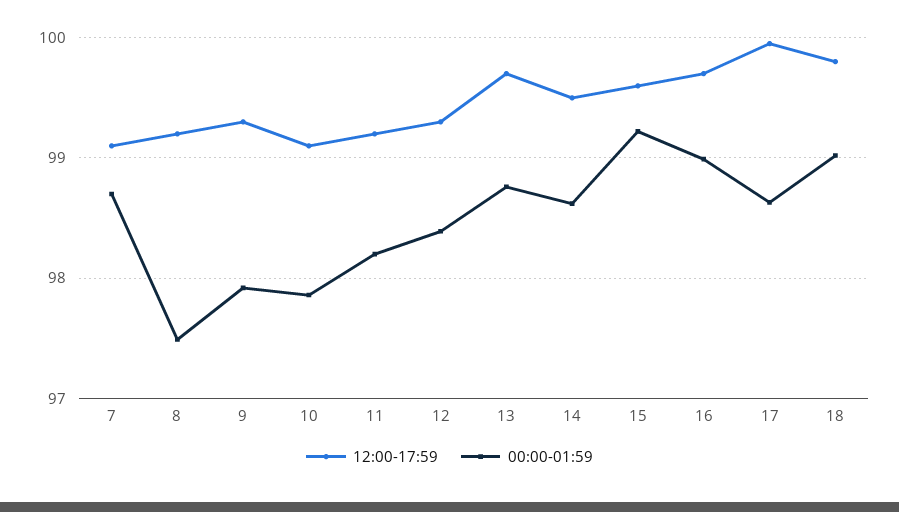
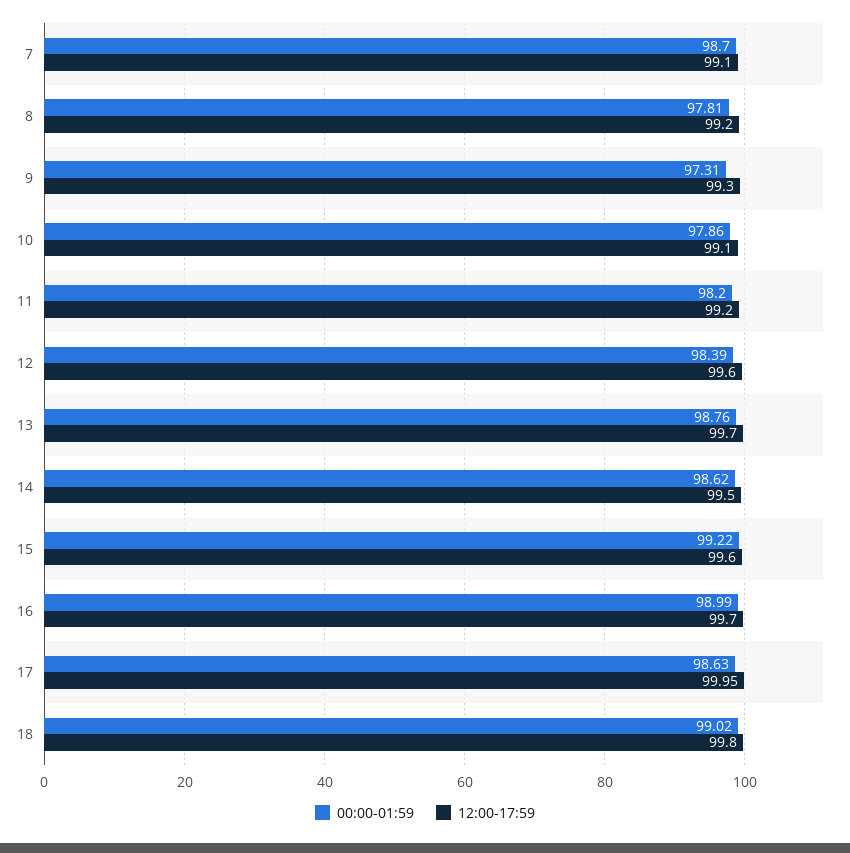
  {
    "12:00-17:59": {
      "7": 99.1,
      "8": 99.2,
      "9": 99.3,
      "10": 99.1,
      "11": 99.2,
-     "12": 99.3,
+     "12": 99.6,
      "13": 99.7,
      "14": 99.5,
      "15": 99.6,
      "16": 99.7,
      "17": 99.95,
      "18": 99.8
    },
    "00:00-01:59": {
      "7": 98.7,
-     "8": 97.5,
+     "8": 97.81,
-     "9": 97.9,
+     "9": 97.31,
      "10": 97.86,
      "11": 98.2,
      "12": 98.39,
      "13": 98.76,
      "14": 98.62,
      "15": 99.22,
      "16": 98.99,
      "17": 98.63,
      "18": 99.02
    }
  }

